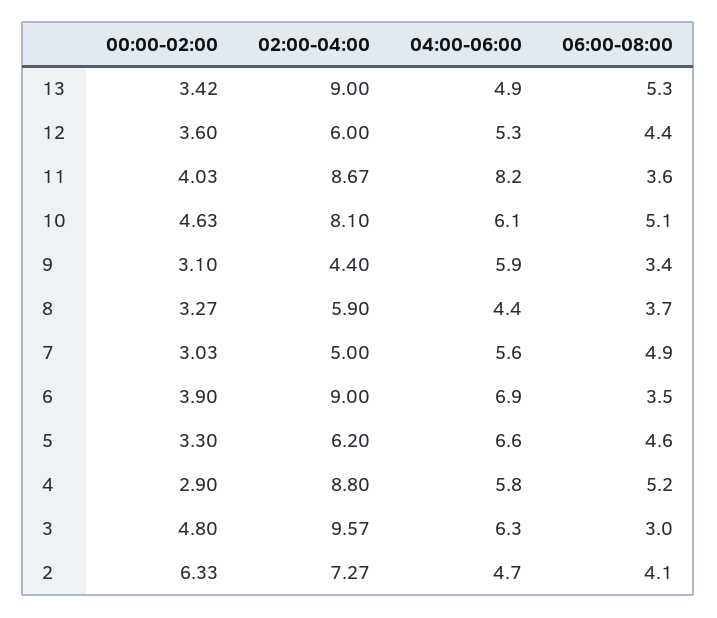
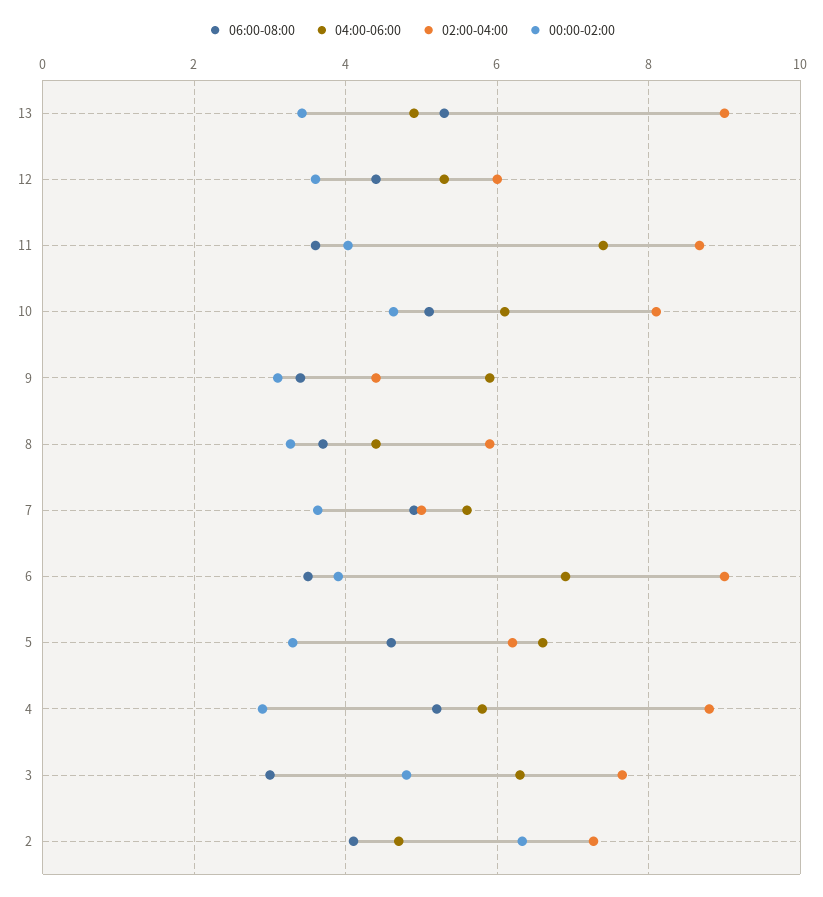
  {
    "00:00-02:00": {
      "13": 3.42,
      "12": 3.6,
      "11": 4.03,
      "10": 4.63,
      "9": 3.1,
      "8": 3.27,
-     "7": 3.03,
+     "7": 3.6,
      "6": 3.9,
      "5": 3.3,
      "4": 2.9,
      "3": 4.8,
      "2": 6.33
    },
    "02:00-04:00": {
      "13": 9,
      "12": 6,
      "11": 8.67,
      "10": 8.1,
      "9": 4.4,
      "8": 5.9,
      "7": 5,
      "6": 9,
      "5": 6.2,
      "4": 8.8,
-     "3": 9.57,
+     "3": 7.6,
      "2": 7.27
    },
    "04:00-06:00": {
      "13": 4.9,
      "12": 5.3,
-     "11": 8.2,
+     "11": 7.4,
      "10": 6.1,
      "9": 5.9,
      "8": 4.4,
      "7": 5.6,
      "6": 6.9,
      "5": 6.6,
      "4": 5.8,
      "3": 6.3,
      "2": 4.7
    },
    "06:00-08:00": {
      "13": 5.3,
      "12": 4.4,
      "11": 3.6,
      "10": 5.1,
      "9": 3.4,
      "8": 3.7,
      "7": 4.9,
      "6": 3.5,
      "5": 4.6,
      "4": 5.2,
      "3": 3,
      "2": 4.1
    }
  }

